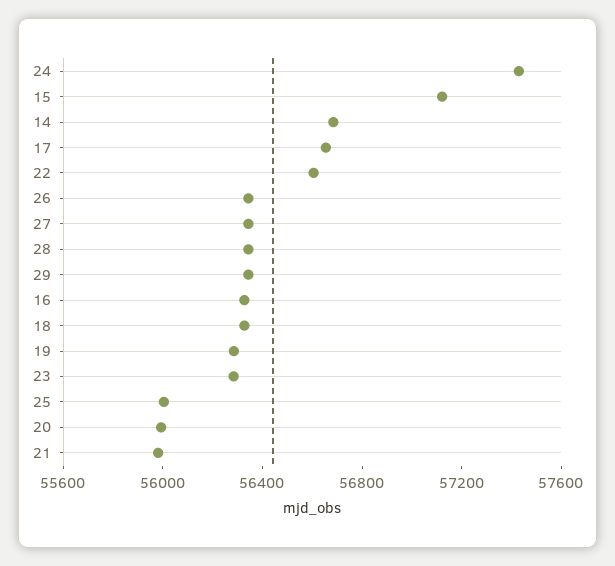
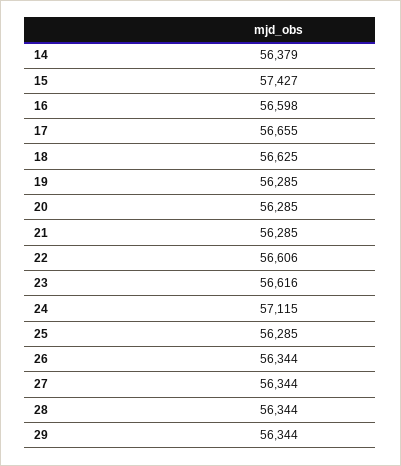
  {
-   "24": 57400,
+   "24": 57115,
-   "15": 57100,
+   "15": 57427,
-   "14": 56700,
+   "14": 56379,
    "17": 56655,
    "22": 56606,
    "26": 56344,
    "27": 56344,
    "28": 56344,
    "29": 56344,
-   "16": 56300,
+   "16": 56598,
-   "18": 56300,
+   "18": 56625,
    "19": 56285,
-   "23": 56300,
+   "23": 56616,
-   "25": 56000,
+   "25": 56285,
-   "20": 56000,
+   "20": 56285,
-   "21": 56000
+   "21": 56285
  }

